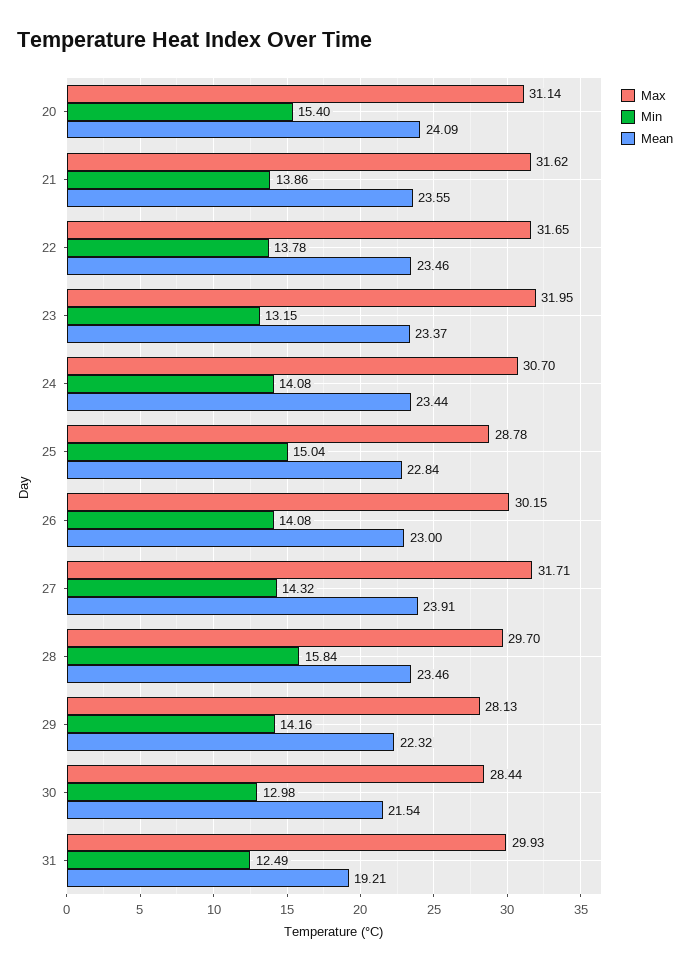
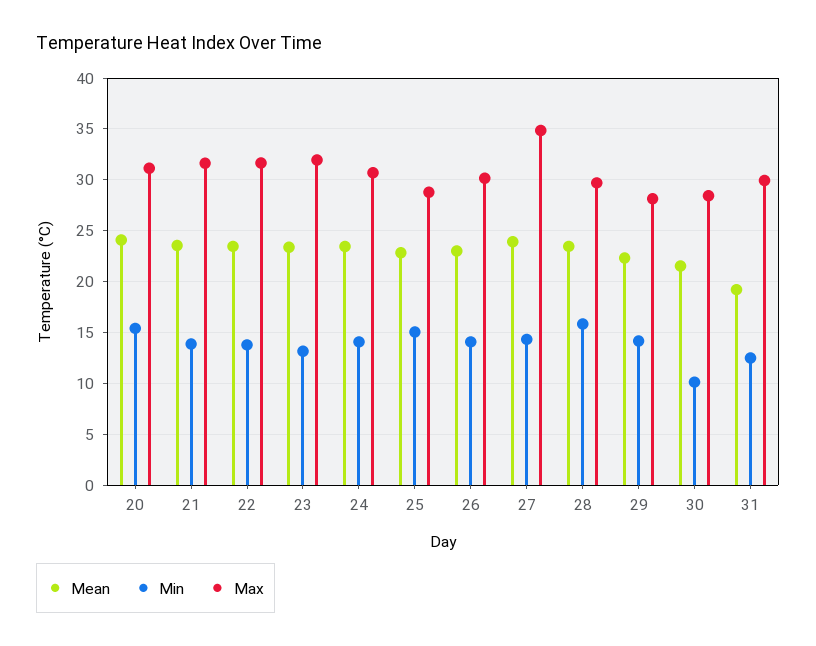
  {
    "Max": {
      "20": 31.14,
      "21": 31.62,
      "22": 31.65,
      "23": 31.95,
      "24": 30.7,
      "25": 28.78,
      "26": 30.15,
-     "27": 31.71,
+     "27": 35,
      "28": 29.7,
      "29": 28.13,
      "30": 28.44,
      "31": 29.93
    },
    "Min": {
      "20": 15.4,
      "21": 13.86,
      "22": 13.78,
      "23": 13.15,
      "24": 14.08,
      "25": 15.04,
      "26": 14.08,
      "27": 14.32,
      "28": 15.84,
      "29": 14.16,
-     "30": 12.98,
+     "30": 10,
      "31": 12.49
    },
    "Mean": {
      "20": 24.09,
      "21": 23.55,
      "22": 23.46,
      "23": 23.37,
      "24": 23.44,
      "25": 22.84,
      "26": 23,
      "27": 23.91,
      "28": 23.46,
      "29": 22.32,
      "30": 21.54,
      "31": 19.21
    }
  }

